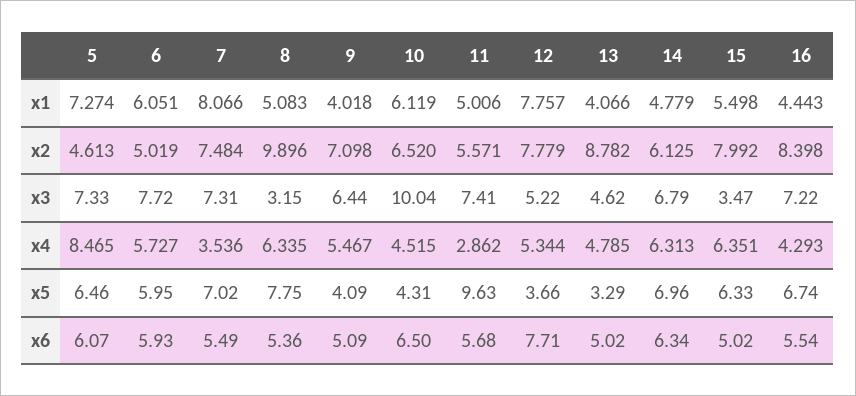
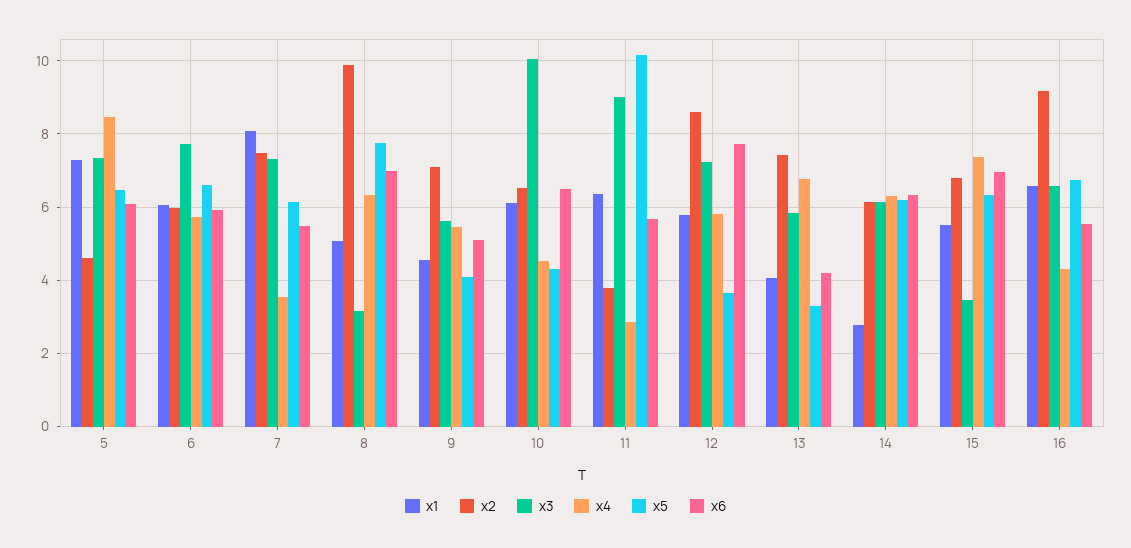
  {
    "x1": {
      "5": 7.274,
      "6": 6.051,
      "7": 8.066,
      "8": 5.083,
-     "9": 4.018,
+     "9": 4.6,
      "10": 6.119,
-     "11": 5.006,
+     "11": 6.4,
-     "12": 7.757,
+     "12": 5.8,
      "13": 4.066,
-     "14": 4.779,
+     "14": 2.8,
      "15": 5.498,
-     "16": 4.443
+     "16": 6.6
    },
    "x2": {
      "5": 4.613,
-     "6": 5.019,
+     "6": 6,
      "7": 7.484,
      "8": 9.896,
      "9": 7.098,
      "10": 6.52,
-     "11": 5.571,
+     "11": 3.8,
-     "12": 7.779,
+     "12": 8.6,
-     "13": 8.782,
+     "13": 7.4,
      "14": 6.125,
-     "15": 7.992,
+     "15": 6.8,
-     "16": 8.398
+     "16": 9.2
    },
    "x3": {
      "5": 7.33,
      "6": 7.72,
      "7": 7.31,
      "8": 3.15,
-     "9": 6.44,
+     "9": 5.6,
      "10": 10.04,
-     "11": 7.41,
+     "11": 9,
-     "12": 5.22,
+     "12": 7.2,
-     "13": 4.62,
+     "13": 5.8,
-     "14": 6.79,
+     "14": 6.2,
      "15": 3.47,
-     "16": 7.22
+     "16": 6.6
    },
    "x4": {
      "5": 8.465,
      "6": 5.727,
      "7": 3.536,
      "8": 6.335,
      "9": 5.467,
      "10": 4.515,
      "11": 2.862,
-     "12": 5.344,
+     "12": 5.8,
-     "13": 4.785,
+     "13": 6.8,
      "14": 6.313,
-     "15": 6.351,
+     "15": 7.4,
      "16": 4.293
    },
    "x5": {
      "5": 6.46,
-     "6": 5.95,
+     "6": 6.6,
-     "7": 7.02,
+     "7": 6.2,
      "8": 7.75,
      "9": 4.09,
      "10": 4.31,
-     "11": 9.63,
+     "11": 10.2,
      "12": 3.66,
      "13": 3.29,
-     "14": 6.96,
+     "14": 6.2,
      "15": 6.33,
      "16": 6.74
    },
    "x6": {
      "5": 6.07,
      "6": 5.93,
      "7": 5.49,
-     "8": 5.36,
+     "8": 7,
      "9": 5.09,
      "10": 6.5,
      "11": 5.68,
      "12": 7.71,
-     "13": 5.02,
+     "13": 4.2,
      "14": 6.34,
-     "15": 5.02,
+     "15": 7,
      "16": 5.54
    }
  }

